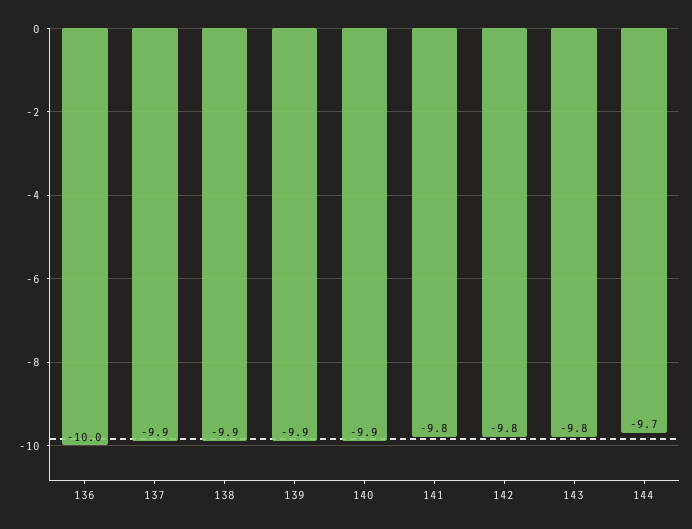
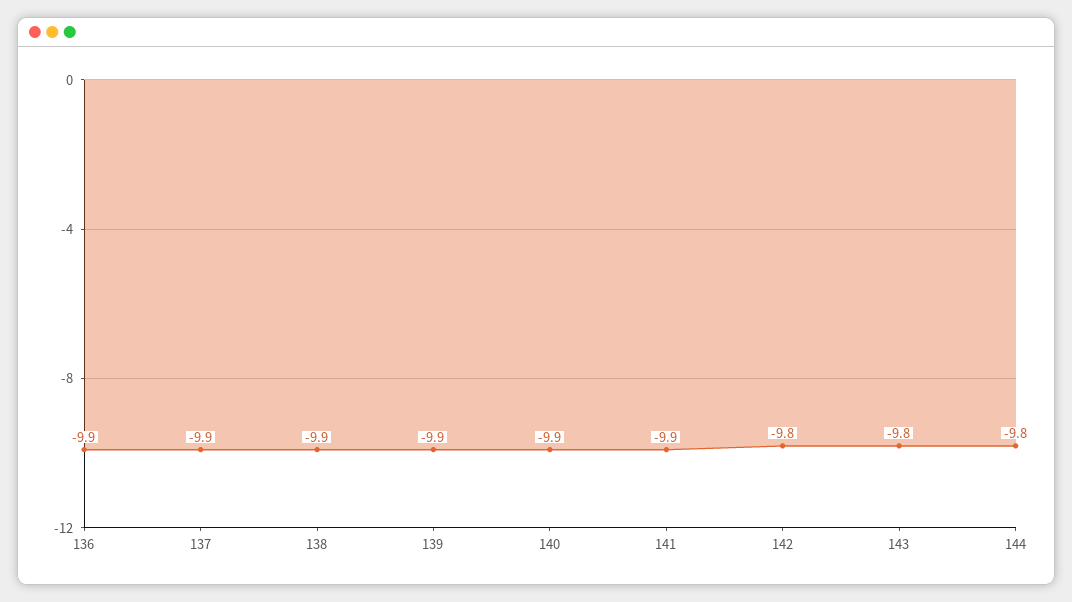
  {
-   "136": -10,
+   "136": -9.9,
    "137": -9.9,
    "138": -9.9,
    "139": -9.9,
    "140": -9.9,
-   "141": -9.8,
+   "141": -9.9,
    "142": -9.8,
    "143": -9.8,
-   "144": -9.7
+   "144": -9.8
  }

